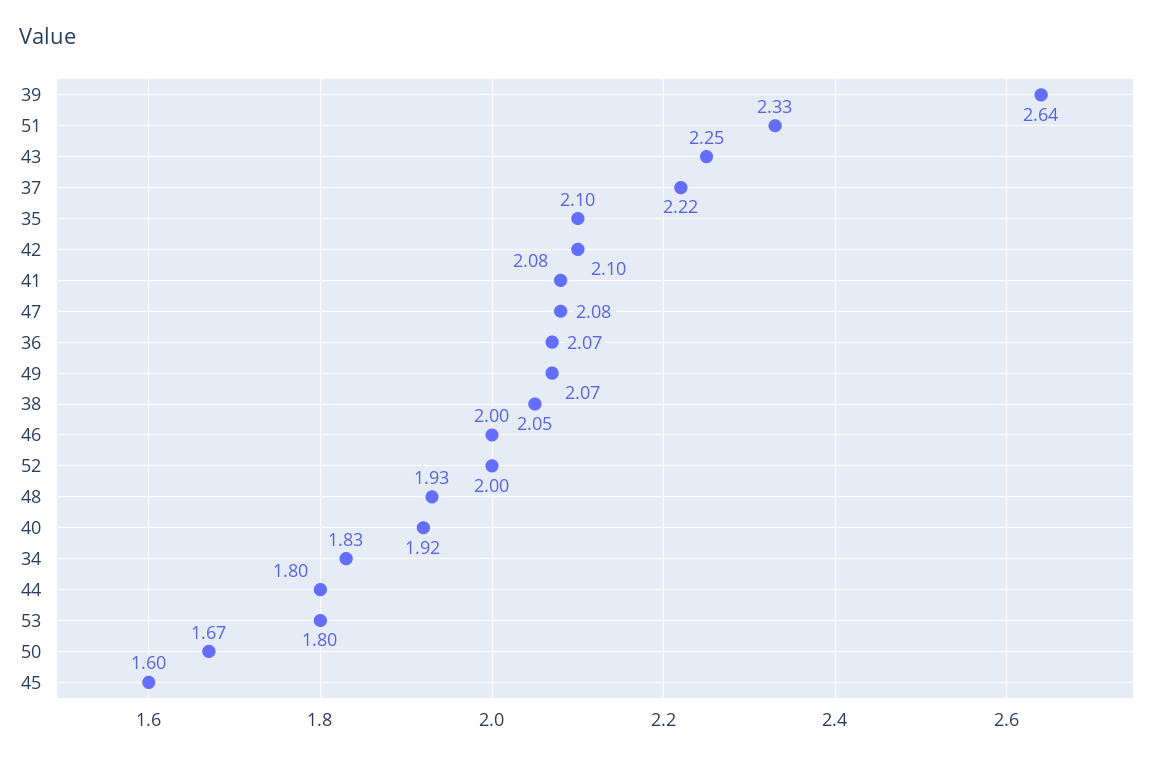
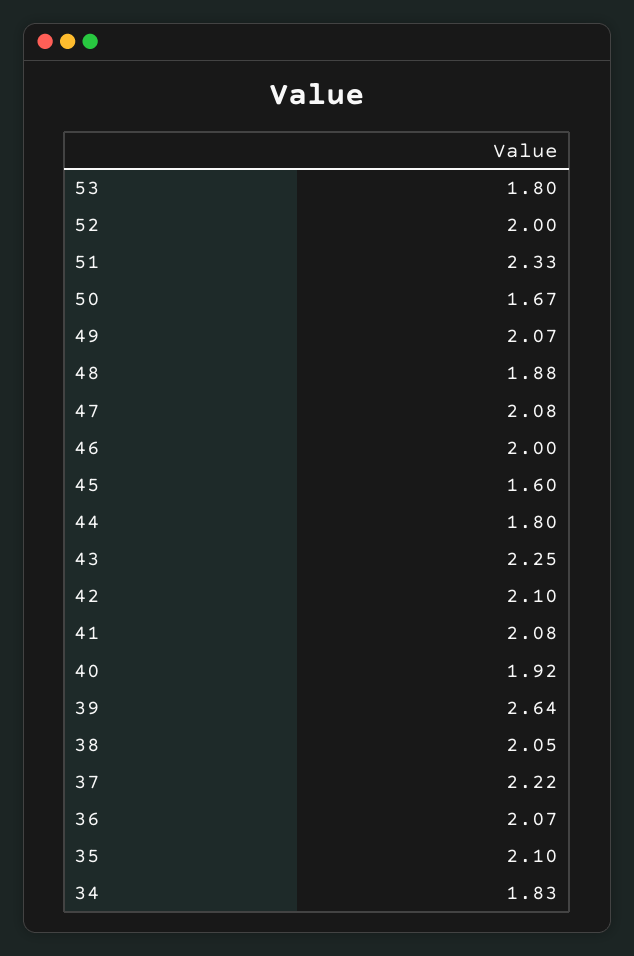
  {
    "39": 2.64,
    "51": 2.33,
    "43": 2.25,
    "37": 2.22,
    "35": 2.1,
    "42": 2.1,
    "41": 2.08,
    "47": 2.08,
    "36": 2.07,
    "49": 2.07,
    "38": 2.05,
    "46": 2,
    "52": 2,
-   "48": 1.93,
+   "48": 1.88,
    "40": 1.92,
    "34": 1.83,
    "44": 1.8,
    "53": 1.8,
    "50": 1.67,
    "45": 1.6
  }

